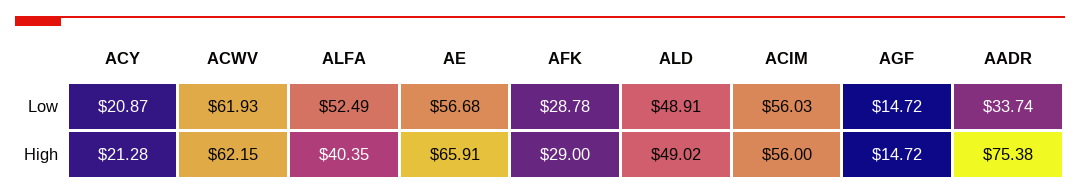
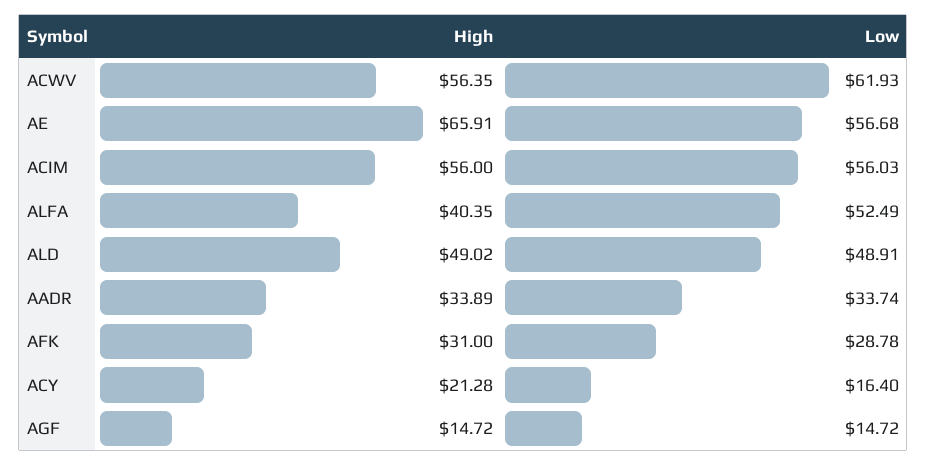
  {
    "ACY": {
-     "Low": 20.87,
+     "Low": 16.4,
      "High": 21.28
    },
    "ACWV": {
      "Low": 61.93,
-     "High": 62.15
+     "High": 56.35
    },
    "ALFA": {
      "Low": 52.49,
      "High": 40.35
    },
    "AE": {
      "Low": 56.68,
      "High": 65.91
    },
    "AFK": {
      "Low": 28.78,
-     "High": 29
+     "High": 31
    },
    "ALD": {
      "Low": 48.91,
      "High": 49.02
    },
    "ACIM": {
      "Low": 56.03,
      "High": 56
    },
    "AGF": {
      "Low": 14.72,
      "High": 14.72
    },
    "AADR": {
      "Low": 33.74,
-     "High": 75.38
+     "High": 33.89
    }
  }

